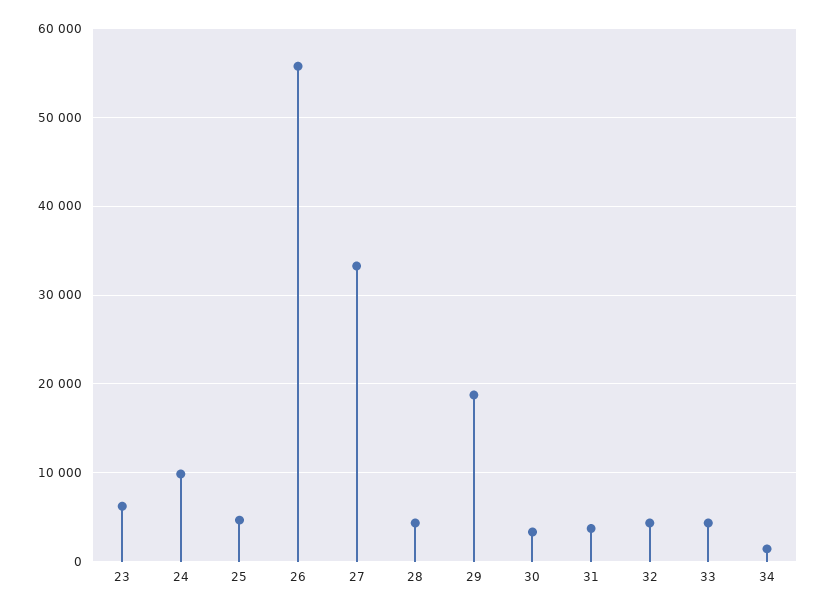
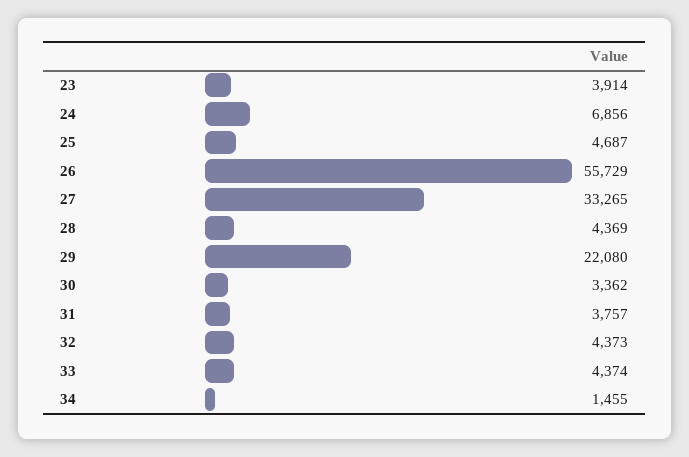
  {
-   "23": 6000,
+   "23": 3914,
-   "24": 10000,
+   "24": 6856,
    "25": 4687,
    "26": 55729,
    "27": 33265,
    "28": 4369,
-   "29": 19000,
+   "29": 22080,
    "30": 3362,
    "31": 3757,
    "32": 4373,
    "33": 4374,
    "34": 1455
  }

